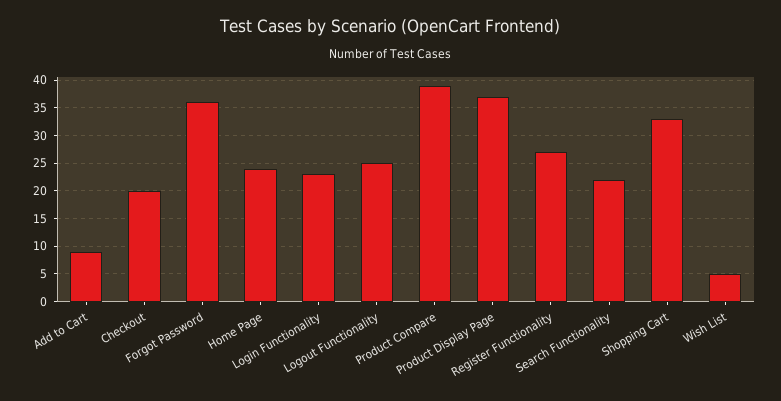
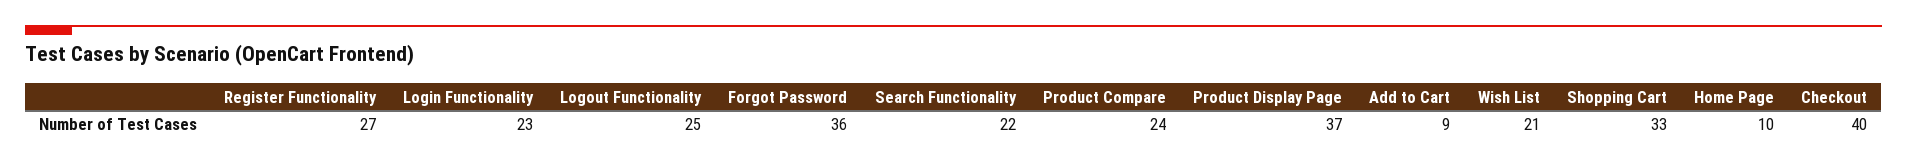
  {
    "Add to Cart": 9,
-   "Checkout": 20,
+   "Checkout": 40,
    "Forgot Password": 36,
-   "Home Page": 25,
+   "Home Page": 10,
    "Login Functionality": 23,
    "Logout Functionality": 25,
-   "Product Compare": 40,
+   "Product Compare": 24,
    "Product Display Page": 37,
    "Register Functionality": 27,
    "Search Functionality": 22,
    "Shopping Cart": 33,
-   "Wish List": 5
+   "Wish List": 21
  }

